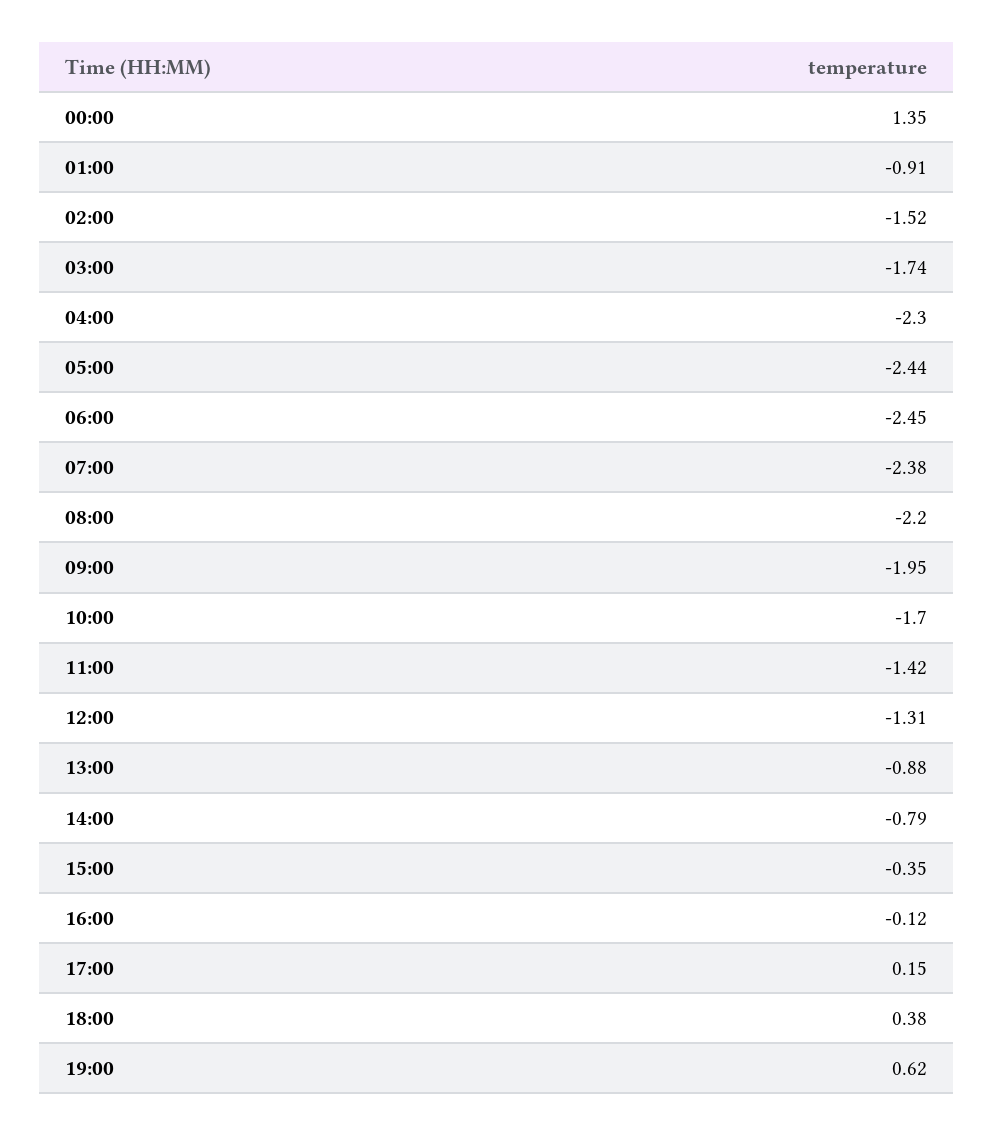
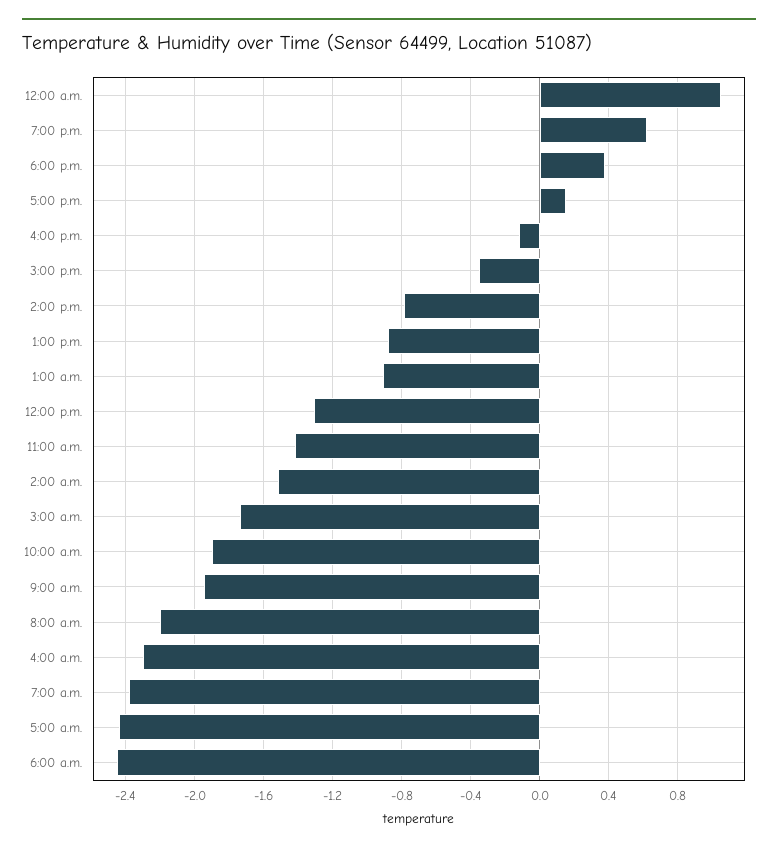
  {
-   "00:00": 1.35,
+   "00:00": 1.05,
    "01:00": -0.91,
    "02:00": -1.52,
    "03:00": -1.74,
    "04:00": -2.3,
    "05:00": -2.44,
    "06:00": -2.45,
    "07:00": -2.38,
    "08:00": -2.2,
    "09:00": -1.95,
-   "10:00": -1.7,
+   "10:00": -1.9,
    "11:00": -1.42,
    "12:00": -1.31,
    "13:00": -0.88,
    "14:00": -0.79,
    "15:00": -0.35,
    "16:00": -0.12,
    "17:00": 0.15,
    "18:00": 0.38,
    "19:00": 0.62
  }

